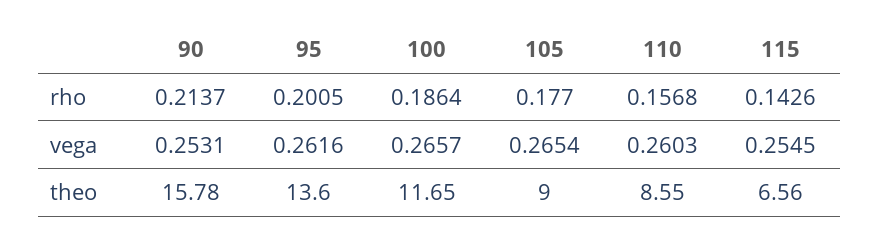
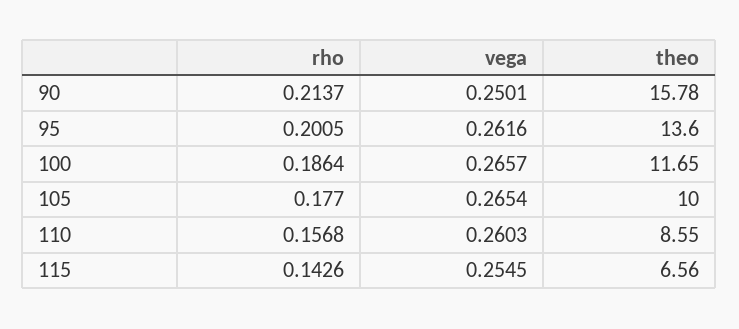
  {
    "90": {
      "rho": 0.2137,
-     "vega": 0.2531,
+     "vega": 0.2501,
      "theo": 15.78
    },
    "95": {
      "rho": 0.2005,
      "vega": 0.2616,
      "theo": 13.6
    },
    "100": {
      "rho": 0.1864,
      "vega": 0.2657,
      "theo": 11.65
    },
    "105": {
      "rho": 0.177,
      "vega": 0.2654,
-     "theo": 9
+     "theo": 10
    },
    "110": {
      "rho": 0.1568,
      "vega": 0.2603,
      "theo": 8.55
    },
    "115": {
      "rho": 0.1426,
      "vega": 0.2545,
      "theo": 6.56
    }
  }

